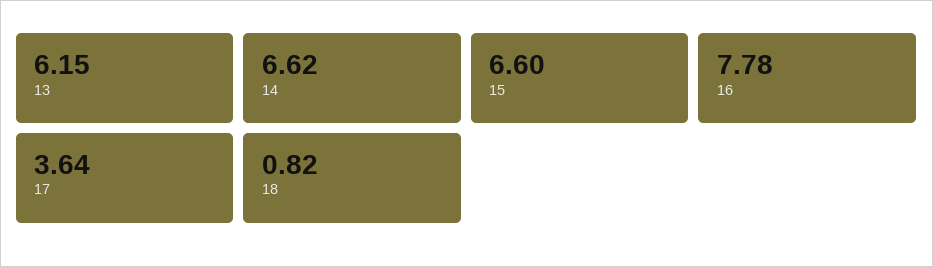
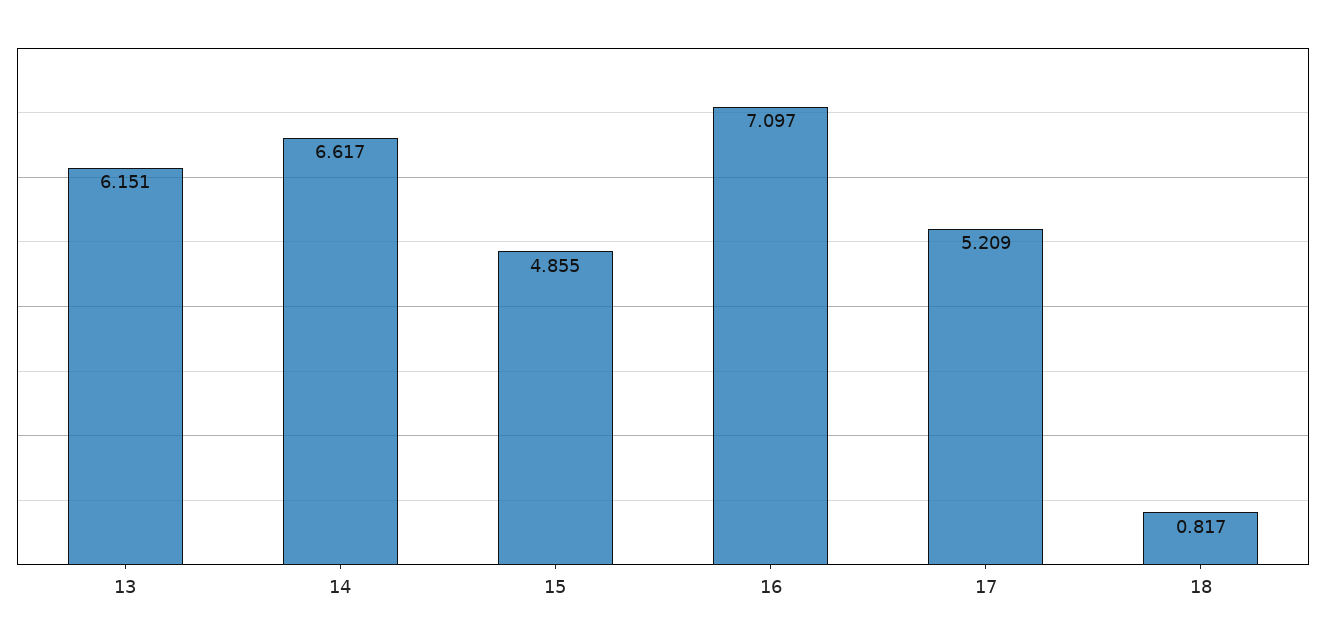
  {
    "13": 6.151,
    "14": 6.617,
-   "15": 6.6,
+   "15": 4.855,
-   "16": 7.78,
+   "16": 7.097,
-   "17": 3.64,
+   "17": 5.209,
    "18": 0.817
  }

